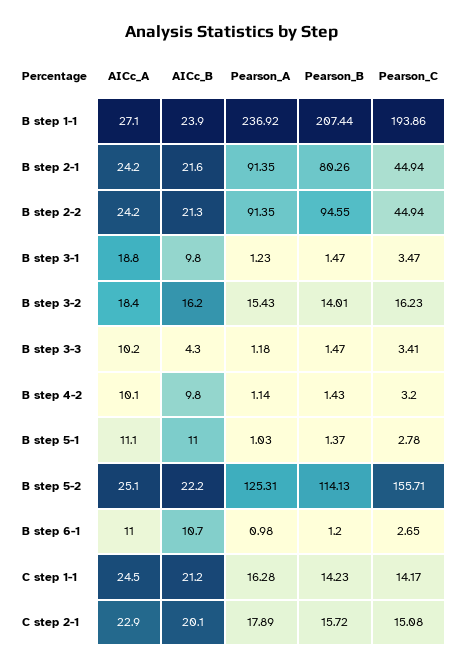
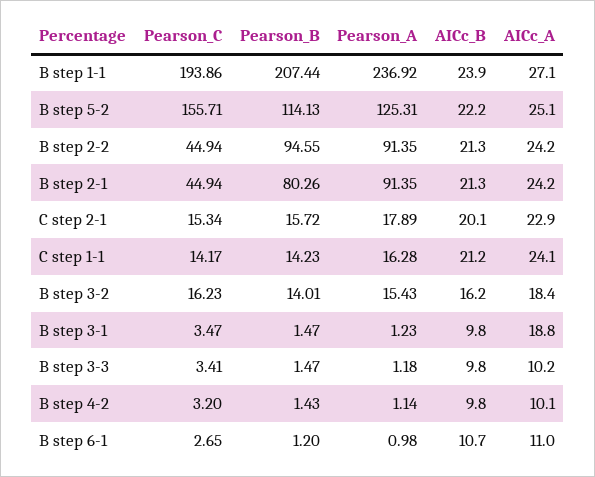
  {
    "AICc_A": {
      "B step 1-1": 27.1,
      "B step 2-1": 24.2,
      "B step 2-2": 24.2,
      "B step 3-1": 18.8,
      "B step 3-2": 18.4,
      "B step 3-3": 10.2,
      "B step 4-2": 10.1,
-     "B step 5-1": 11.1,
      "B step 5-2": 25.1,
      "B step 6-1": 11,
-     "C step 1-1": 24.5,
+     "C step 1-1": 24.1,
      "C step 2-1": 22.9
    },
    "AICc_B": {
      "B step 1-1": 23.9,
-     "B step 2-1": 21.6,
+     "B step 2-1": 21.3,
      "B step 2-2": 21.3,
      "B step 3-1": 9.8,
      "B step 3-2": 16.2,
-     "B step 3-3": 4.3,
+     "B step 3-3": 9.8,
      "B step 4-2": 9.8,
-     "B step 5-1": 11,
      "B step 5-2": 22.2,
      "B step 6-1": 10.7,
      "C step 1-1": 21.2,
      "C step 2-1": 20.1
    },
    "Pearson_A": {
      "B step 1-1": 236.92,
      "B step 2-1": 91.35,
      "B step 2-2": 91.35,
      "B step 3-1": 1.23,
      "B step 3-2": 15.43,
      "B step 3-3": 1.18,
      "B step 4-2": 1.14,
-     "B step 5-1": 1.03,
      "B step 5-2": 125.31,
      "B step 6-1": 0.98,
      "C step 1-1": 16.28,
      "C step 2-1": 17.89
    },
    "Pearson_B": {
      "B step 1-1": 207.44,
      "B step 2-1": 80.26,
      "B step 2-2": 94.55,
      "B step 3-1": 1.47,
      "B step 3-2": 14.01,
      "B step 3-3": 1.47,
      "B step 4-2": 1.43,
-     "B step 5-1": 1.37,
      "B step 5-2": 114.13,
      "B step 6-1": 1.2,
      "C step 1-1": 14.23,
      "C step 2-1": 15.72
    },
    "Pearson_C": {
      "B step 1-1": 193.86,
      "B step 2-1": 44.94,
      "B step 2-2": 44.94,
      "B step 3-1": 3.47,
      "B step 3-2": 16.23,
      "B step 3-3": 3.41,
      "B step 4-2": 3.2,
-     "B step 5-1": 2.78,
      "B step 5-2": 155.71,
      "B step 6-1": 2.65,
      "C step 1-1": 14.17,
-     "C step 2-1": 15.08
+     "C step 2-1": 15.34
    }
  }

